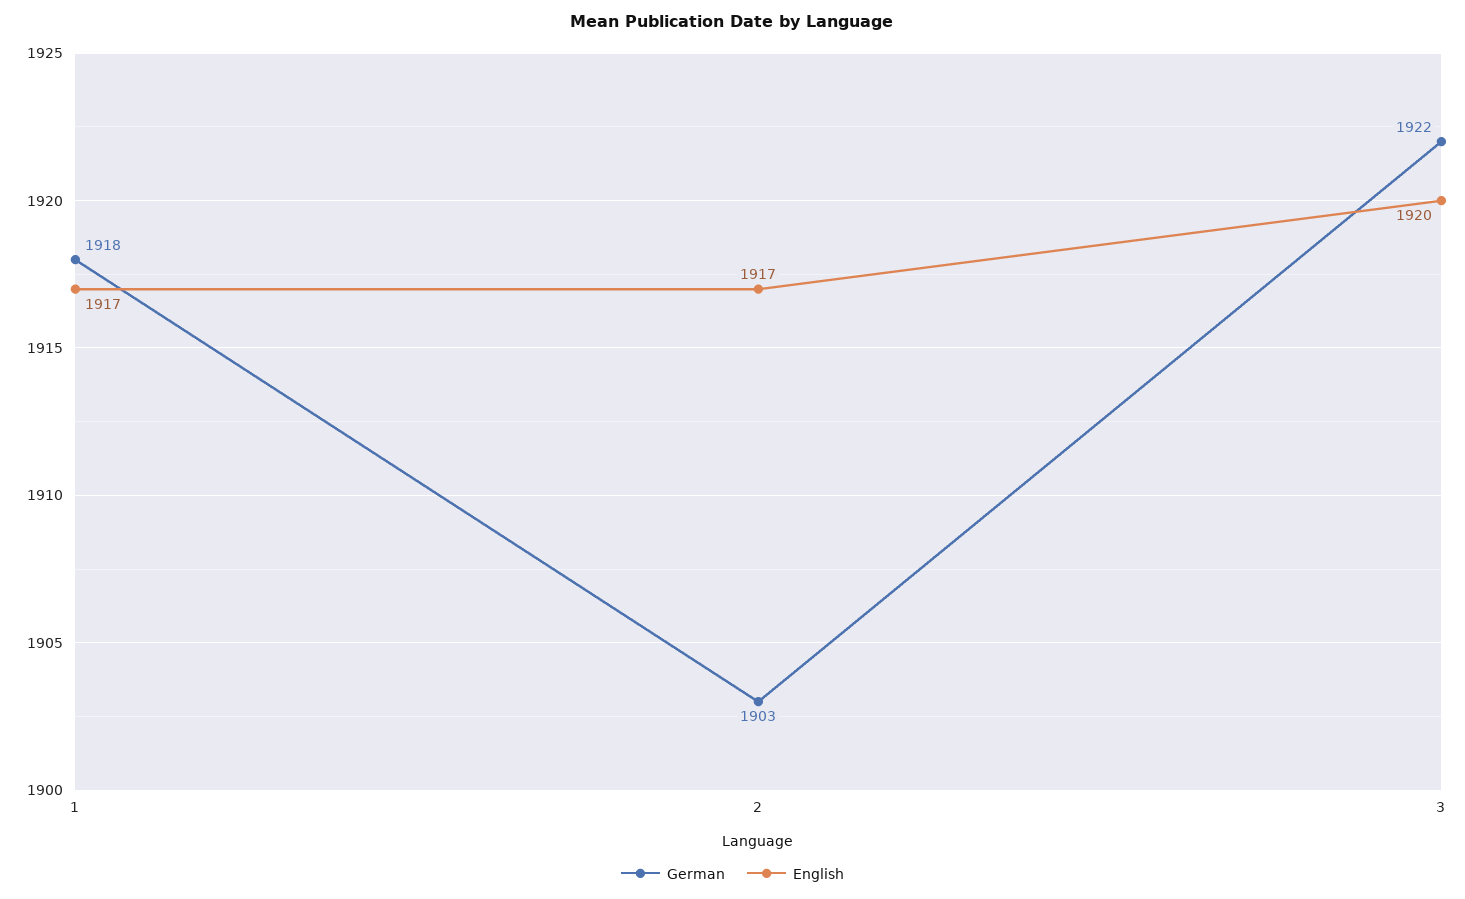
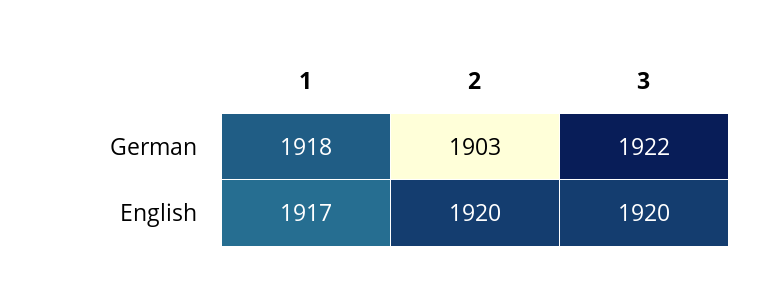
  {
    "German": {
      "1": 1918,
      "2": 1903,
      "3": 1922
    },
    "English": {
      "1": 1917,
-     "2": 1917,
+     "2": 1920,
      "3": 1920
    }
  }

